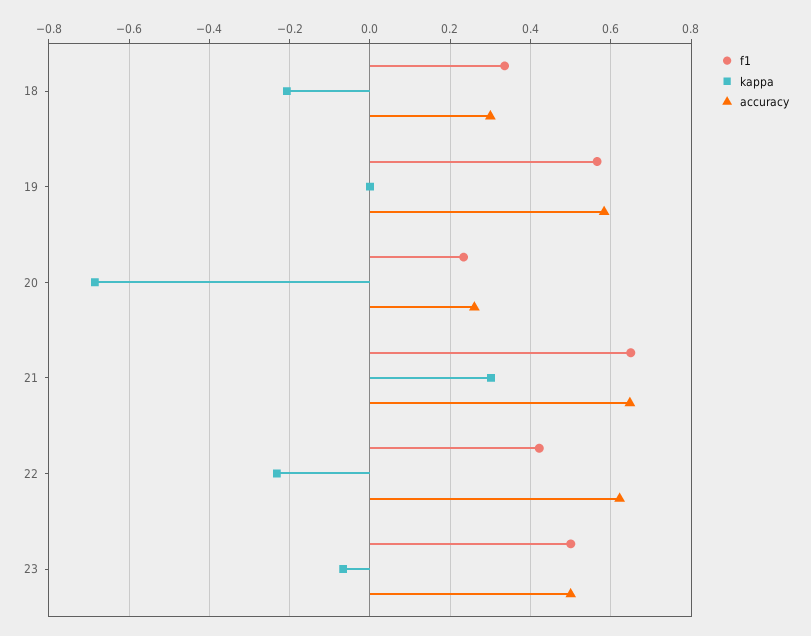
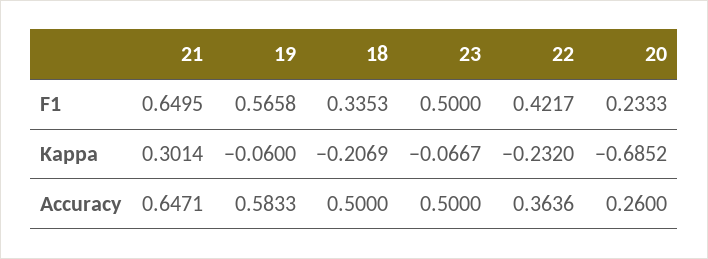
  {
    "f1": {
      "18": 0.3353,
      "19": 0.5658,
      "20": 0.2333,
      "21": 0.6495,
      "22": 0.4217,
      "23": 0.5
    },
    "kappa": {
      "18": -0.2069,
-     "19": 0,
+     "19": -0.06,
      "20": -0.6852,
      "21": 0.3014,
      "22": -0.232,
      "23": -0.0667
    },
    "accuracy": {
-     "18": 0.3,
+     "18": 0.5,
      "19": 0.5833,
      "20": 0.26,
      "21": 0.6471,
-     "22": 0.62,
+     "22": 0.3636,
      "23": 0.5
    }
  }

